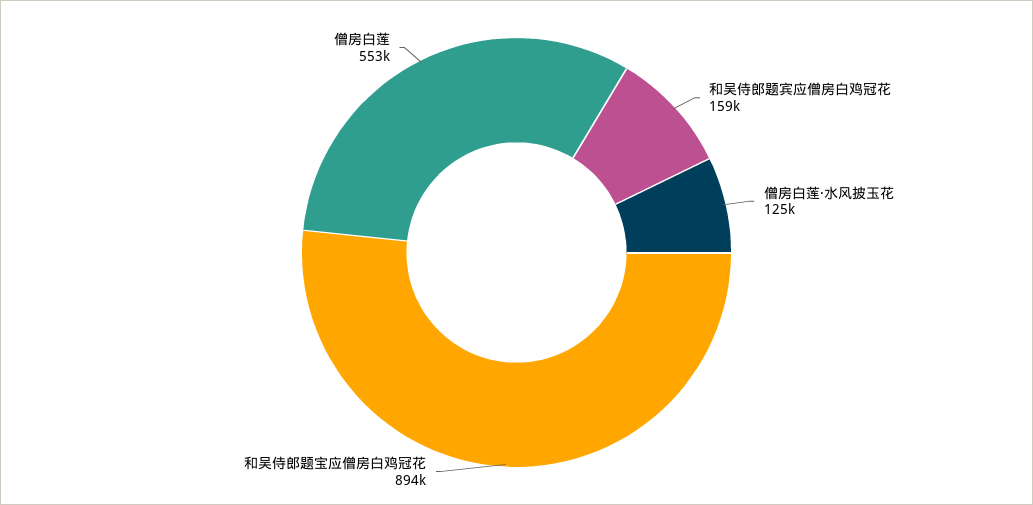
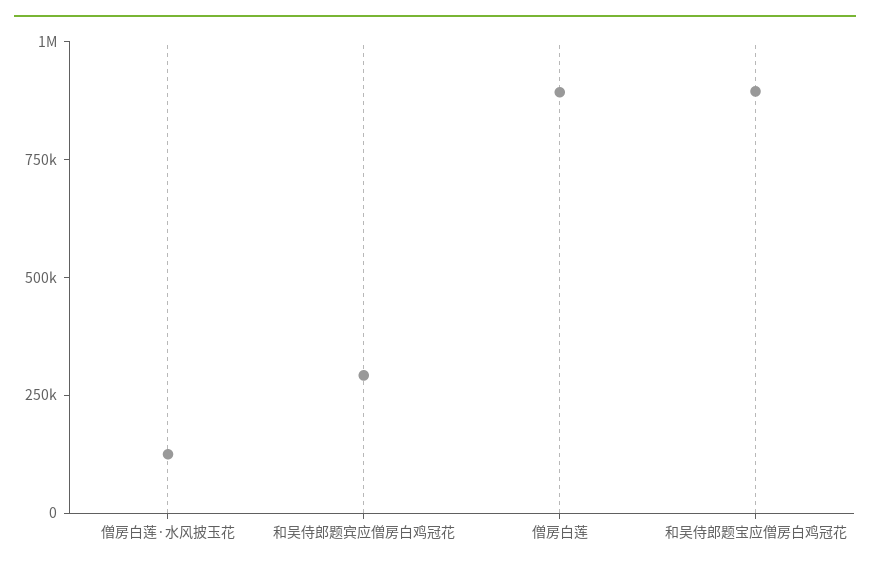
  {
-   "和吴侍郎题宾应僧房白鸡冠花": 159000,
+   "和吴侍郎题宾应僧房白鸡冠花": 300000,
    "僧房白莲·水风披玉花": 125000,
    "和吴侍郎题宝应僧房白鸡冠花": 894000,
-   "僧房白莲": 553000
+   "僧房白莲": 900000
  }

